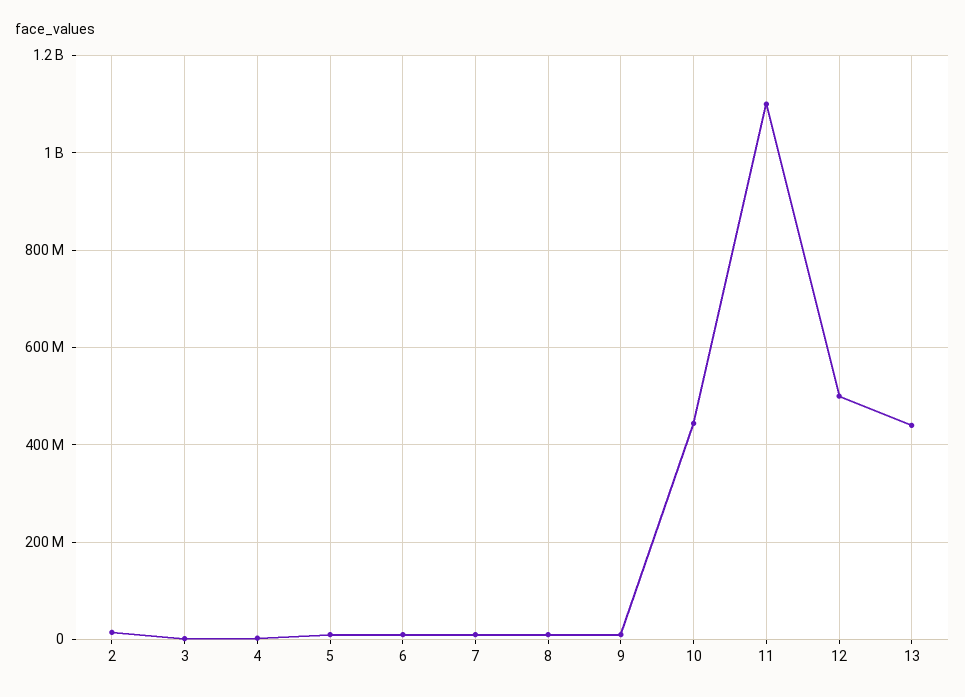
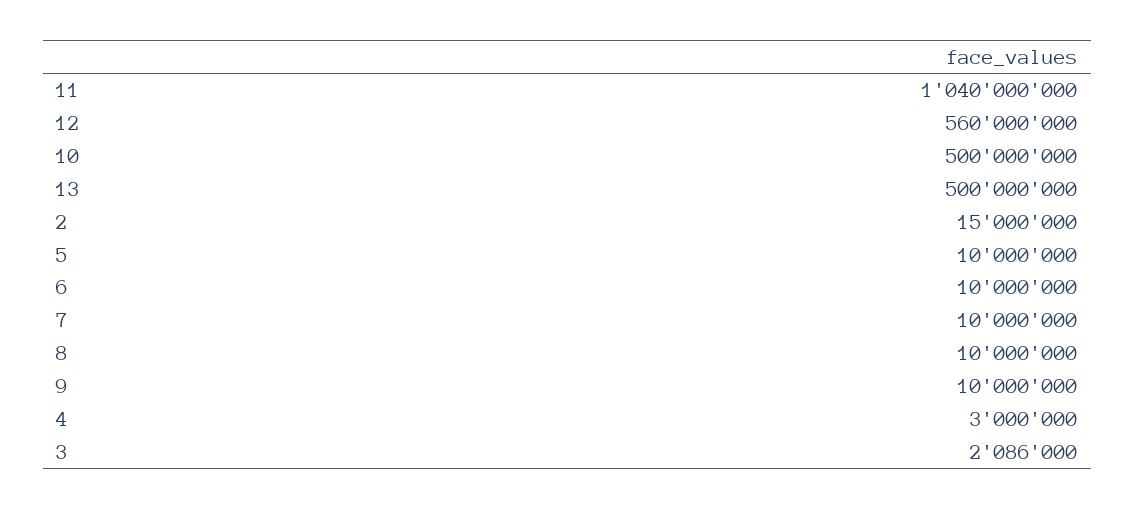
  {
    "2": 15000000,
    "3": 2086000,
    "4": 3000000,
    "5": 10000000,
    "6": 10000000,
    "7": 10000000,
    "8": 10000000,
    "9": 10000000,
-   "10": 440000000,
+   "10": 500000000,
-   "11": 1100000000,
+   "11": 1040000000,
-   "12": 500000000,
+   "12": 560000000,
-   "13": 440000000
+   "13": 500000000
  }

